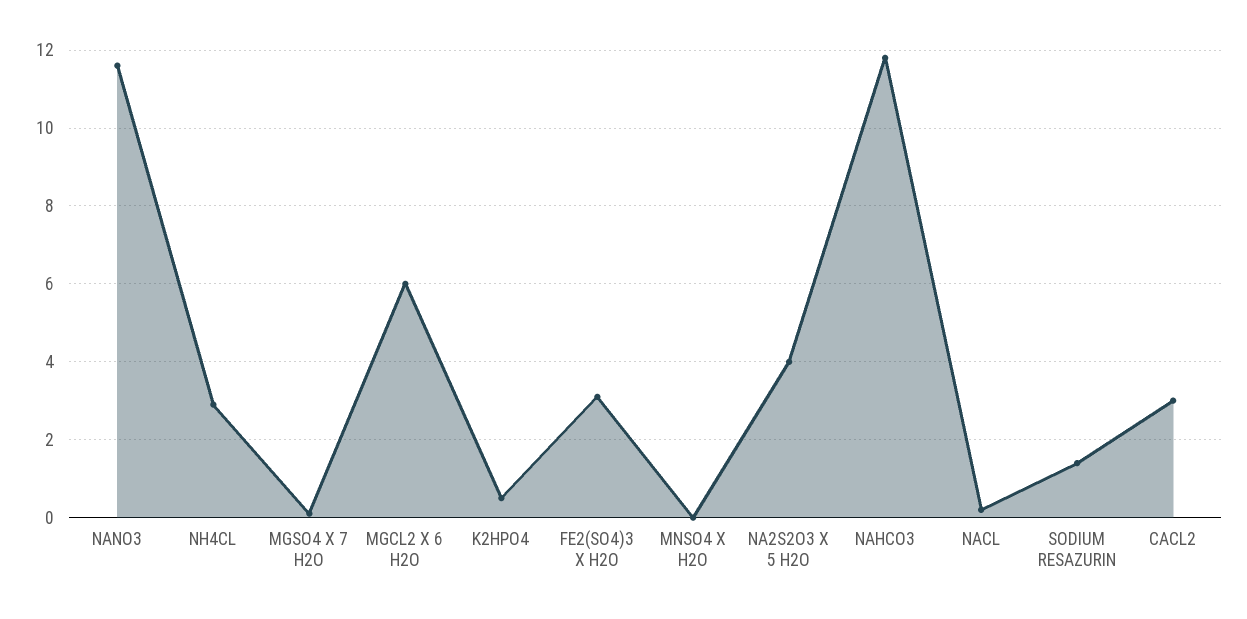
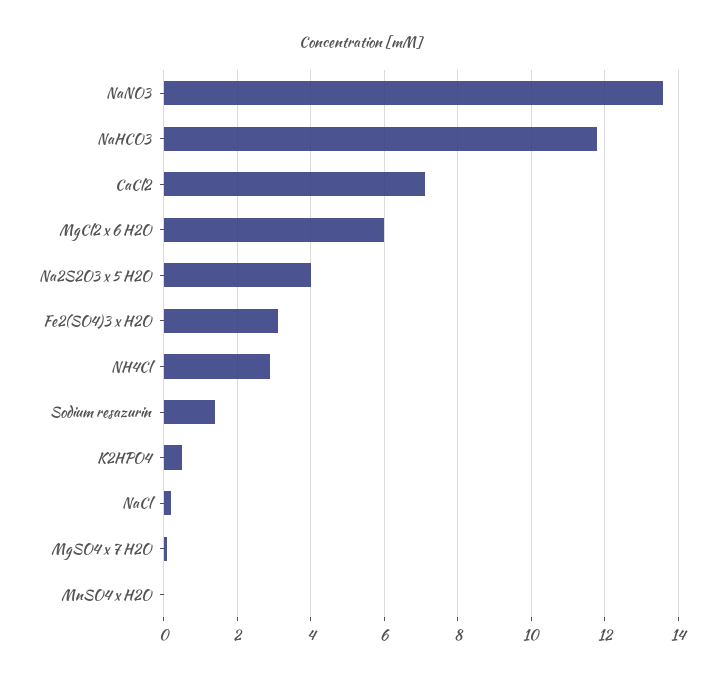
  {
-   "NANO3": 11.5,
+   "NANO3": 13.5,
    "NH4CL": 3,
    "MGSO4 X 7 H2O": 0,
    "MGCL2 X 6 H2O": 6,
    "K2HPO4": 0.5,
    "FE2(SO4)3 X H2O": 3,
    "MNSO4 X H2O": 0,
    "NA2S2O3 X 5 H2O": 4,
    "NAHCO3": 12,
    "NACL": 0,
    "SODIUM RESAZURIN": 1.5,
-   "CACL2": 3
+   "CACL2": 7
  }

